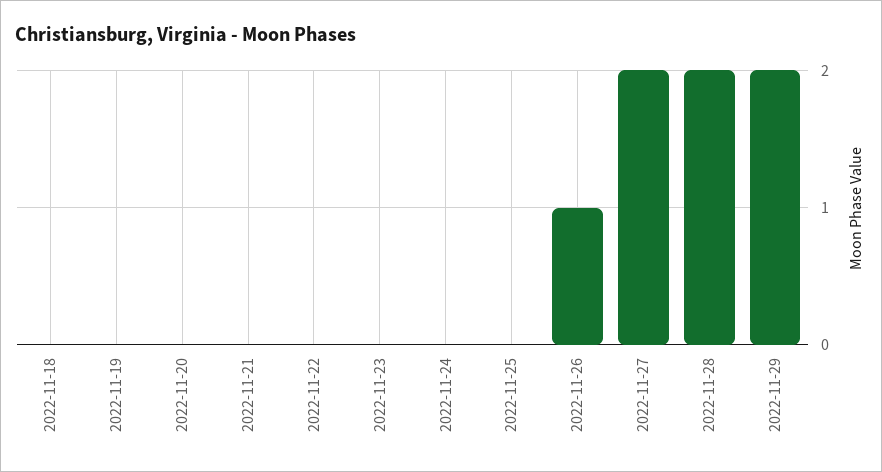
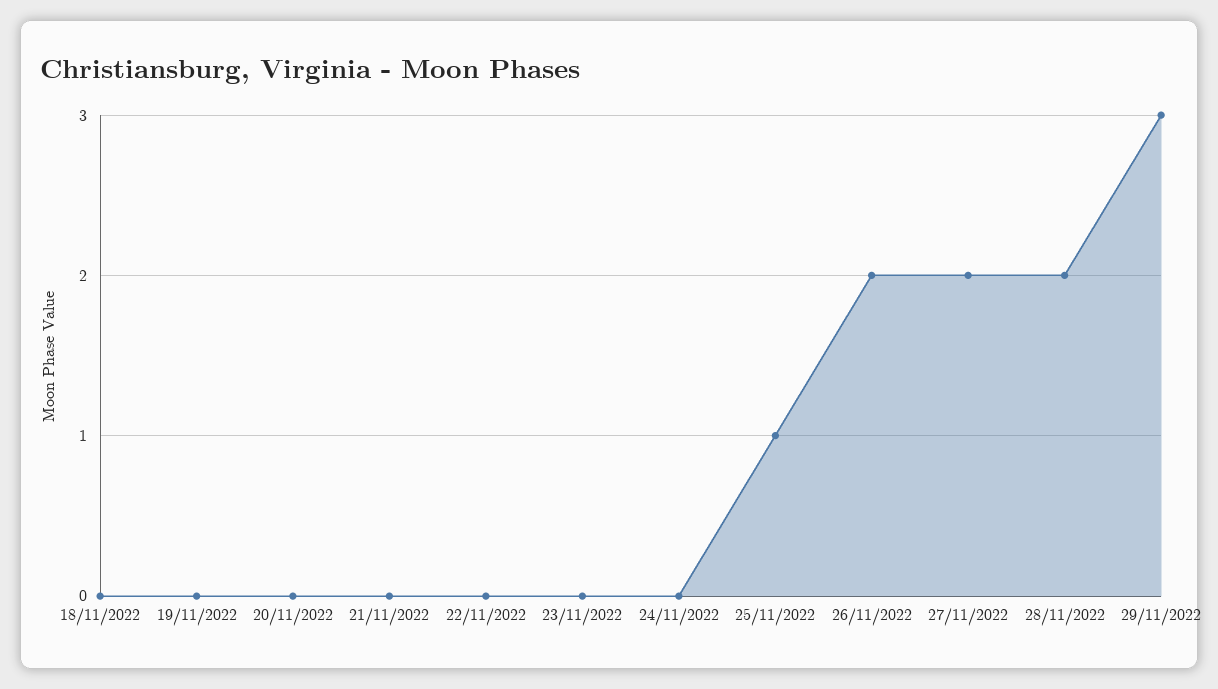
  {
    "2022-11-18": 0,
    "2022-11-19": 0,
    "2022-11-20": 0,
    "2022-11-21": 0,
    "2022-11-22": 0,
    "2022-11-23": 0,
    "2022-11-24": 0,
-   "2022-11-25": 0,
+   "2022-11-25": 1,
-   "2022-11-26": 1,
+   "2022-11-26": 2,
    "2022-11-27": 2,
    "2022-11-28": 2,
-   "2022-11-29": 2
+   "2022-11-29": 3
  }

